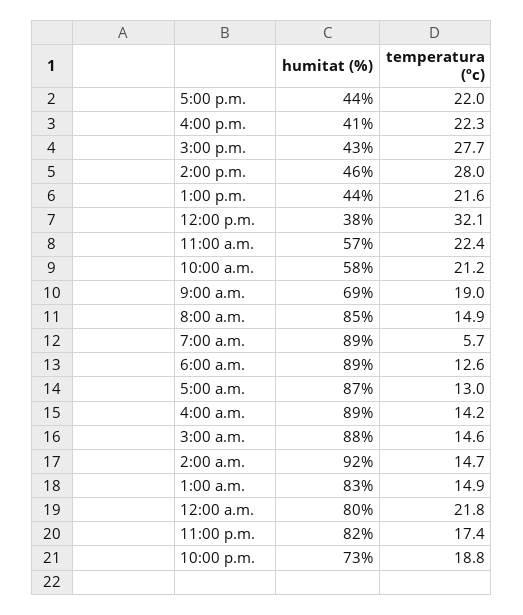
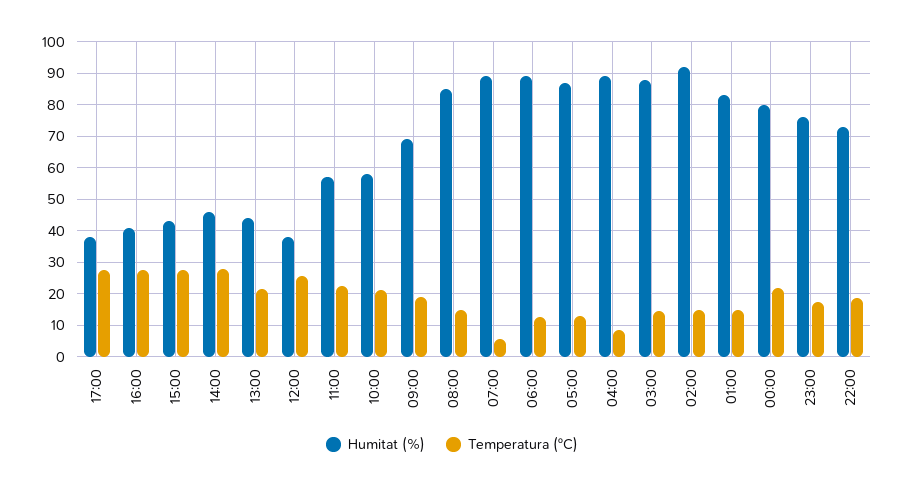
  {
    "humitat (%)": {
-     "5:00 p.m.": 44,
+     "5:00 p.m.": 38,
      "4:00 p.m.": 41,
      "3:00 p.m.": 43,
      "2:00 p.m.": 46,
      "1:00 p.m.": 44,
      "12:00 p.m.": 38,
      "11:00 a.m.": 57,
      "10:00 a.m.": 58,
      "9:00 a.m.": 69,
      "8:00 a.m.": 85,
      "7:00 a.m.": 89,
      "6:00 a.m.": 89,
      "5:00 a.m.": 87,
      "4:00 a.m.": 89,
      "3:00 a.m.": 88,
      "2:00 a.m.": 92,
      "1:00 a.m.": 83,
      "12:00 a.m.": 80,
-     "11:00 p.m.": 82,
+     "11:00 p.m.": 76,
      "10:00 p.m.": 73
    },
    "temperatura (ºc)": {
-     "5:00 p.m.": 22,
+     "5:00 p.m.": 28,
-     "4:00 p.m.": 22.3,
+     "4:00 p.m.": 28,
      "3:00 p.m.": 27.7,
      "2:00 p.m.": 28,
      "1:00 p.m.": 21.6,
-     "12:00 p.m.": 32.1,
+     "12:00 p.m.": 26,
      "11:00 a.m.": 22.4,
      "10:00 a.m.": 21.2,
      "9:00 a.m.": 19,
      "8:00 a.m.": 14.9,
      "7:00 a.m.": 5.7,
      "6:00 a.m.": 12.6,
      "5:00 a.m.": 13,
-     "4:00 a.m.": 14.2,
+     "4:00 a.m.": 8,
      "3:00 a.m.": 14.6,
      "2:00 a.m.": 14.7,
      "1:00 a.m.": 14.9,
      "12:00 a.m.": 21.8,
      "11:00 p.m.": 17.4,
      "10:00 p.m.": 18.8
    }
  }

